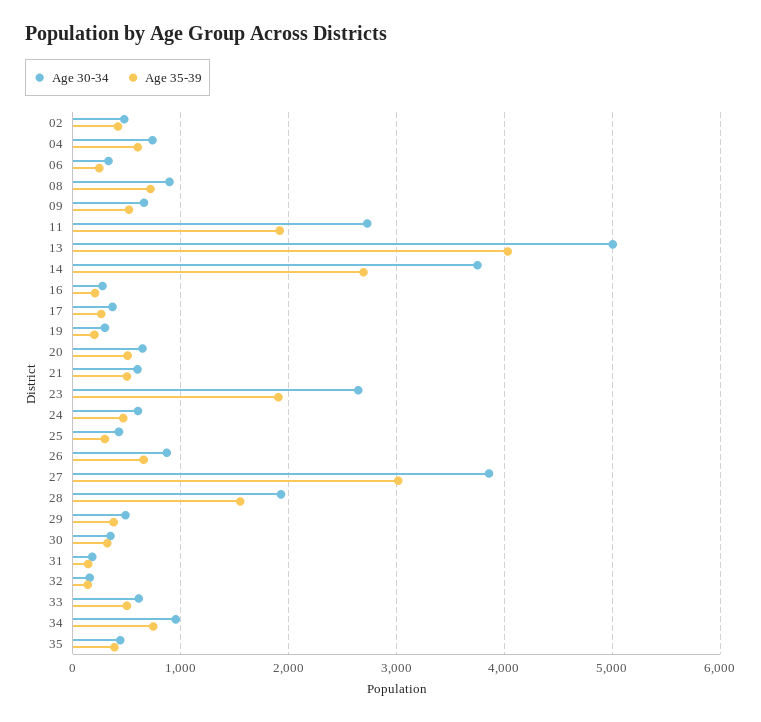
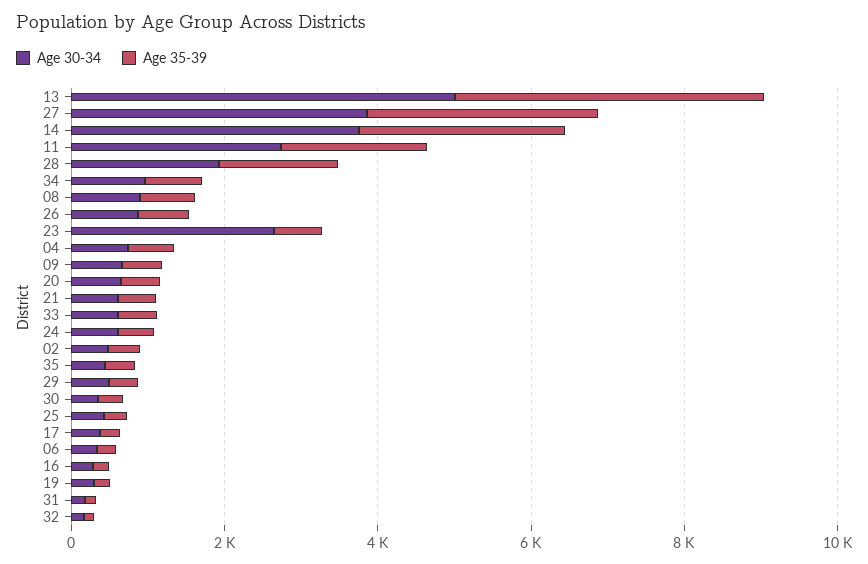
  {
    "Age 30-34": {
      "02": 500,
      "04": 700,
      "06": 300,
      "08": 900,
      "09": 700,
      "11": 2700,
      "13": 5000,
      "14": 3800,
      "16": 300,
      "17": 400,
      "19": 300,
      "20": 600,
      "21": 600,
      "23": 2600,
      "24": 600,
      "25": 400,
      "26": 900,
      "27": 3900,
      "28": 1900,
      "29": 500,
      "30": 400,
      "31": 200,
      "32": 200,
      "33": 600,
      "34": 1000,
      "35": 400
    },
    "Age 35-39": {
      "02": 400,
      "04": 600,
      "06": 200,
      "08": 700,
      "09": 500,
      "11": 1900,
      "13": 4000,
      "14": 2700,
      "16": 200,
      "17": 300,
      "19": 200,
      "20": 500,
      "21": 500,
-     "23": 1900,
+     "23": 500,
      "24": 500,
      "25": 300,
      "26": 700,
      "27": 3000,
      "28": 1600,
      "29": 400,
      "30": 300,
      "31": 100,
      "32": 100,
      "33": 500,
      "34": 700,
      "35": 400
    }
  }

